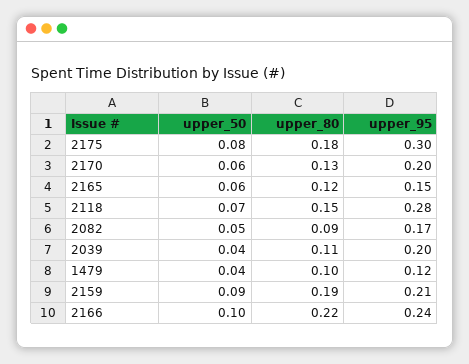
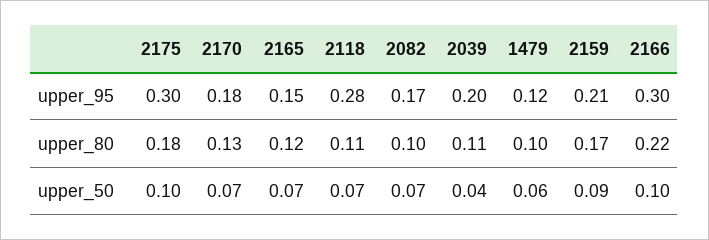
  {
    "upper_50": {
-     "2175": 0.08,
+     "2175": 0.1,
-     "2170": 0.06,
+     "2170": 0.07,
-     "2165": 0.06,
+     "2165": 0.07,
      "2118": 0.07,
-     "2082": 0.05,
+     "2082": 0.07,
      "2039": 0.04,
-     "1479": 0.04,
+     "1479": 0.06,
      "2159": 0.09,
      "2166": 0.1
    },
    "upper_80": {
      "2175": 0.18,
      "2170": 0.13,
      "2165": 0.12,
-     "2118": 0.15,
+     "2118": 0.11,
-     "2082": 0.09,
+     "2082": 0.1,
      "2039": 0.11,
      "1479": 0.1,
-     "2159": 0.19,
+     "2159": 0.17,
      "2166": 0.22
    },
    "upper_95": {
      "2175": 0.3,
-     "2170": 0.2,
+     "2170": 0.18,
      "2165": 0.15,
      "2118": 0.28,
      "2082": 0.17,
      "2039": 0.2,
      "1479": 0.12,
      "2159": 0.21,
-     "2166": 0.24
+     "2166": 0.3
    }
  }

